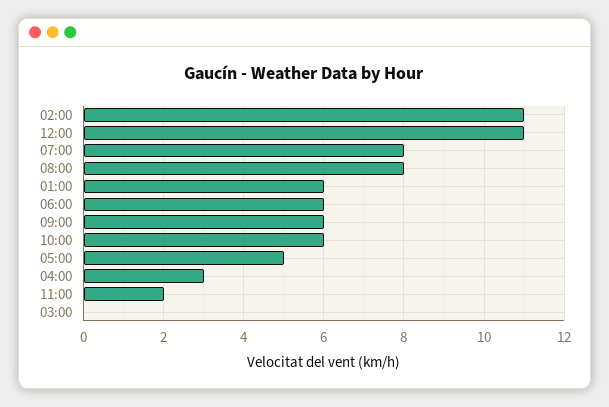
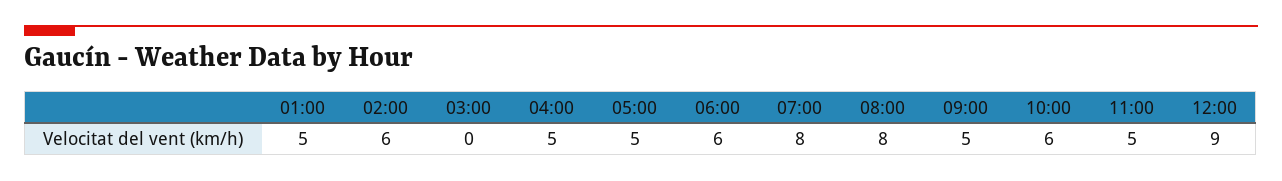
  {
-   "02:00": 11,
+   "02:00": 6,
-   "12:00": 11,
+   "12:00": 9,
    "07:00": 8,
    "08:00": 8,
-   "01:00": 6,
+   "01:00": 5,
    "06:00": 6,
-   "09:00": 6,
+   "09:00": 5,
    "10:00": 6,
    "05:00": 5,
-   "04:00": 3,
+   "04:00": 5,
-   "11:00": 2,
+   "11:00": 5,
    "03:00": 0
  }

